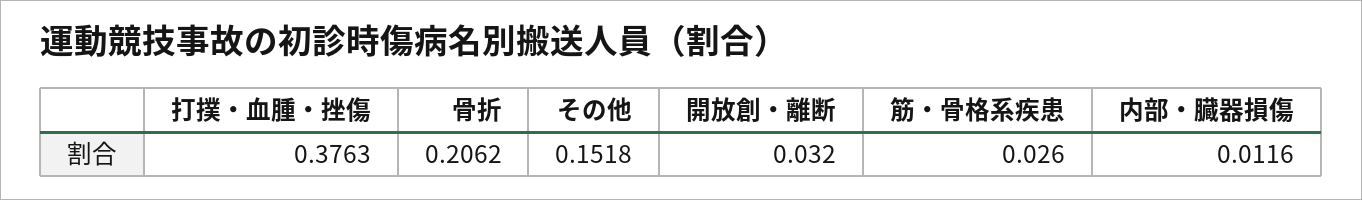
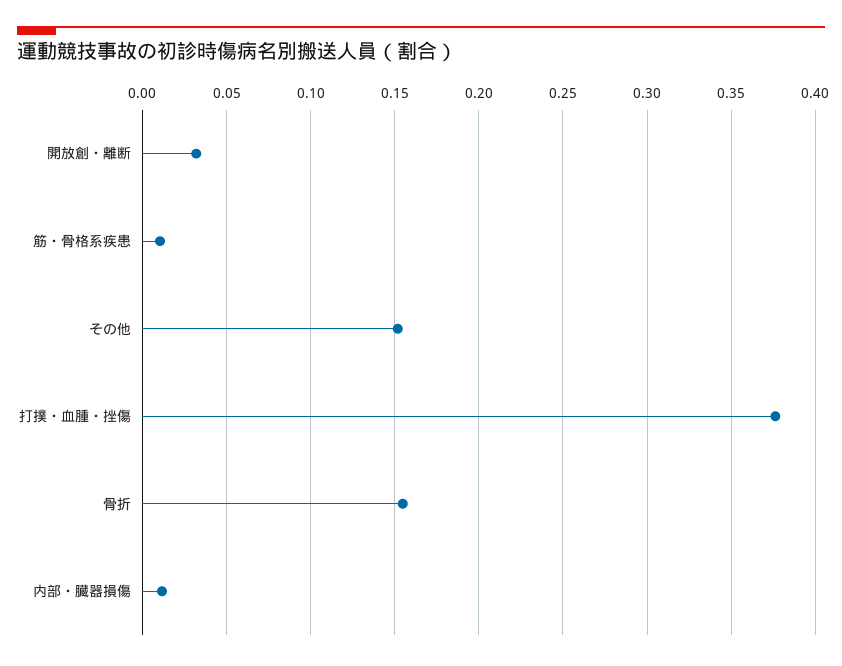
  {
    "打撲・血腫・挫傷": 0.3763,
-   "骨折": 0.2062,
+   "骨折": 0.155,
    "その他": 0.1518,
    "開放創・離断": 0.032,
-   "筋・骨格系疾患": 0.026,
+   "筋・骨格系疾患": 0.01,
    "内部・臓器損傷": 0.0116
  }

